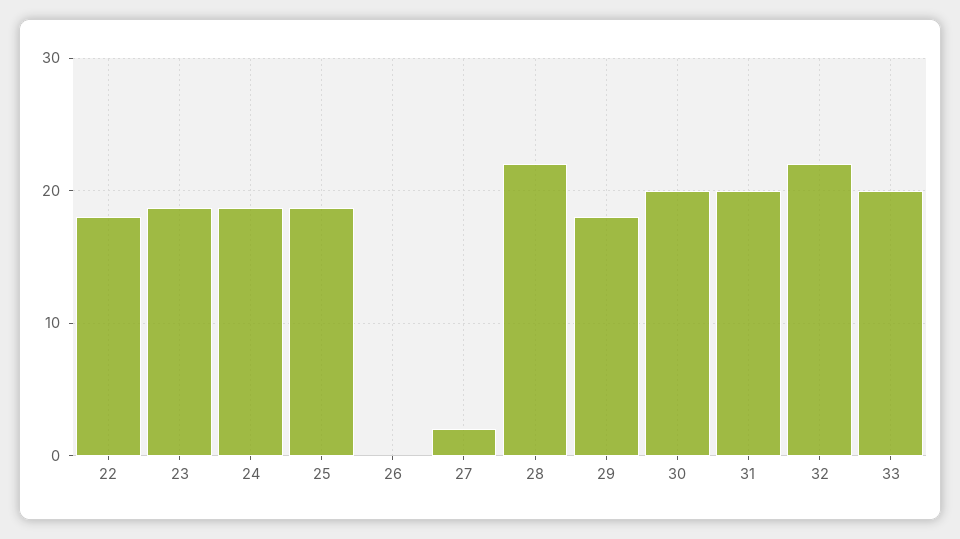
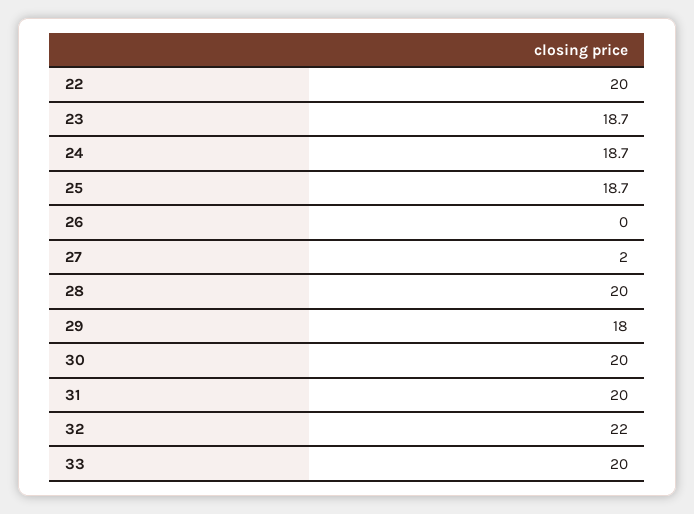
  {
-   "22": 18,
+   "22": 20,
    "23": 18.7,
    "24": 18.7,
    "25": 18.7,
    "26": 0,
    "27": 2,
-   "28": 22,
+   "28": 20,
    "29": 18,
    "30": 20,
    "31": 20,
    "32": 22,
    "33": 20
  }

